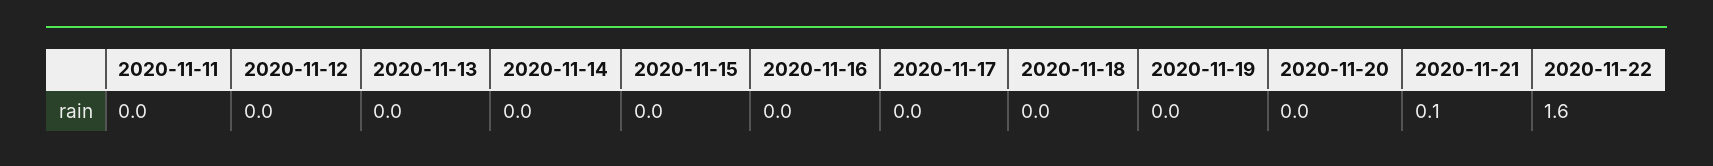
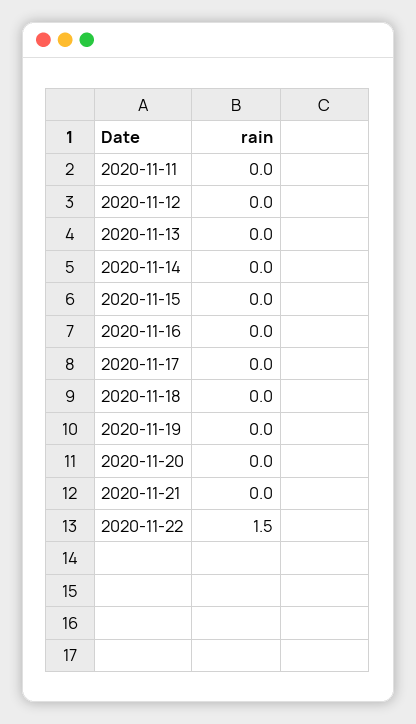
  {
    "2020-11-11": 0,
    "2020-11-12": 0,
    "2020-11-13": 0,
    "2020-11-14": 0,
    "2020-11-15": 0,
    "2020-11-16": 0,
    "2020-11-17": 0,
    "2020-11-18": 0,
    "2020-11-19": 0,
    "2020-11-20": 0,
-   "2020-11-21": 0.1,
+   "2020-11-21": 0,
-   "2020-11-22": 1.6
+   "2020-11-22": 1.5
  }

